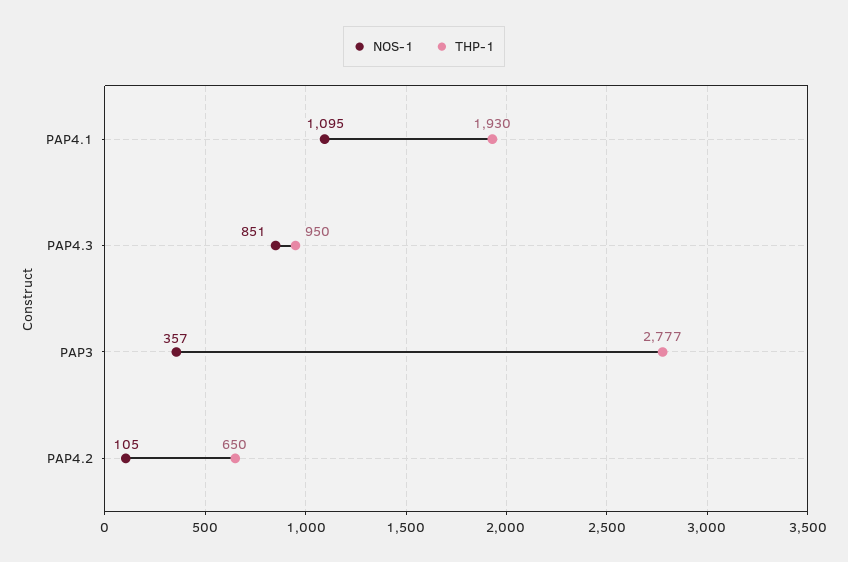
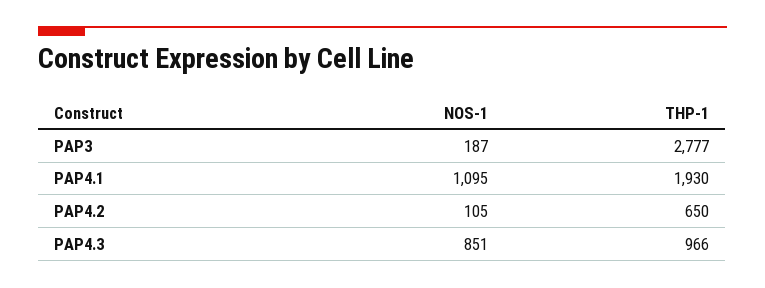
  {
    "NOS-1": {
      "PAP4.1": 1095,
      "PAP4.3": 851,
-     "PAP3": 357,
+     "PAP3": 187,
      "PAP4.2": 105
    },
    "THP-1": {
      "PAP4.1": 1930,
-     "PAP4.3": 950,
+     "PAP4.3": 966,
      "PAP3": 2777,
      "PAP4.2": 650
    }
  }

